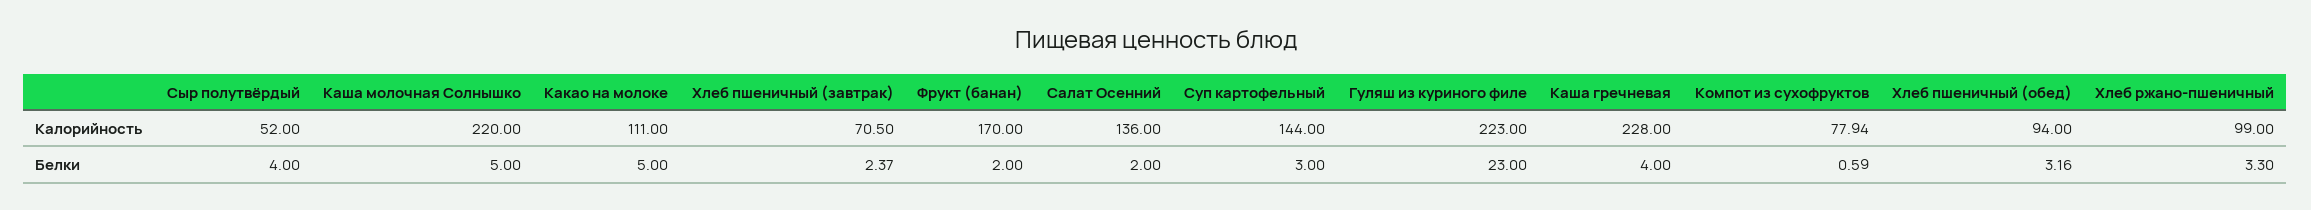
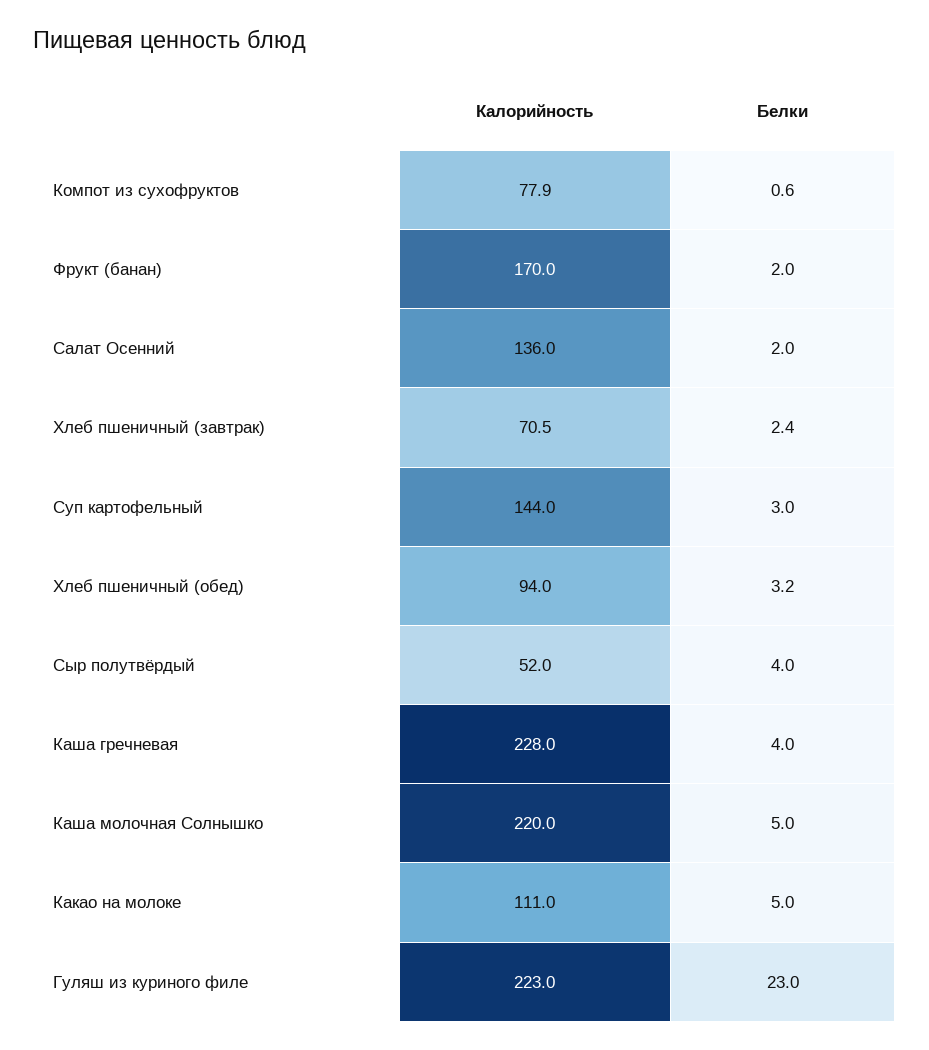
  {
    "Сыр полутвёрдый": {
      "Калорийность": 52,
      "Белки": 4
    },
    "Каша молочная Солнышко": {
      "Калорийность": 220,
      "Белки": 5
    },
    "Какао на молоке": {
      "Калорийность": 111,
      "Белки": 5
    },
    "Хлеб пшеничный (завтрак)": {
      "Калорийность": 70.5,
      "Белки": 2.37
    },
    "Фрукт (банан)": {
      "Калорийность": 170,
      "Белки": 2
    },
    "Салат Осенний": {
      "Калорийность": 136,
      "Белки": 2
    },
    "Суп картофельный": {
      "Калорийность": 144,
      "Белки": 3
    },
    "Гуляш из куриного филе": {
      "Калорийность": 223,
      "Белки": 23
    },
    "Каша гречневая": {
      "Калорийность": 228,
      "Белки": 4
    },
    "Компот из сухофруктов": {
      "Калорийность": 77.94,
      "Белки": 0.59
    },
    "Хлеб пшеничный (обед)": {
      "Калорийность": 94,
      "Белки": 3.16
-   },
+   }
-   "Хлеб ржано-пшеничный": {
-     "Калорийность": 99,
-     "Белки": 3.3
-   }
  }

